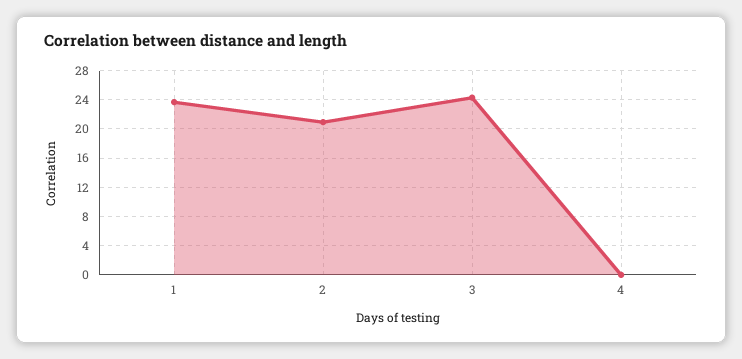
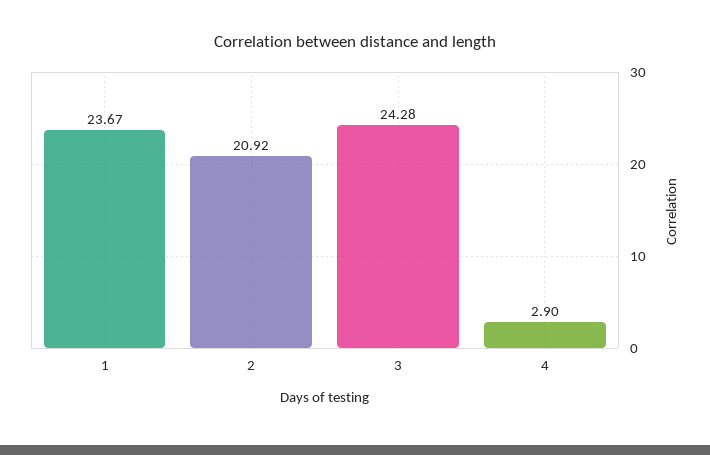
  {
    "1": 23.67,
    "2": 20.92,
    "3": 24.28,
-   "4": 0
+   "4": 2.9
  }

